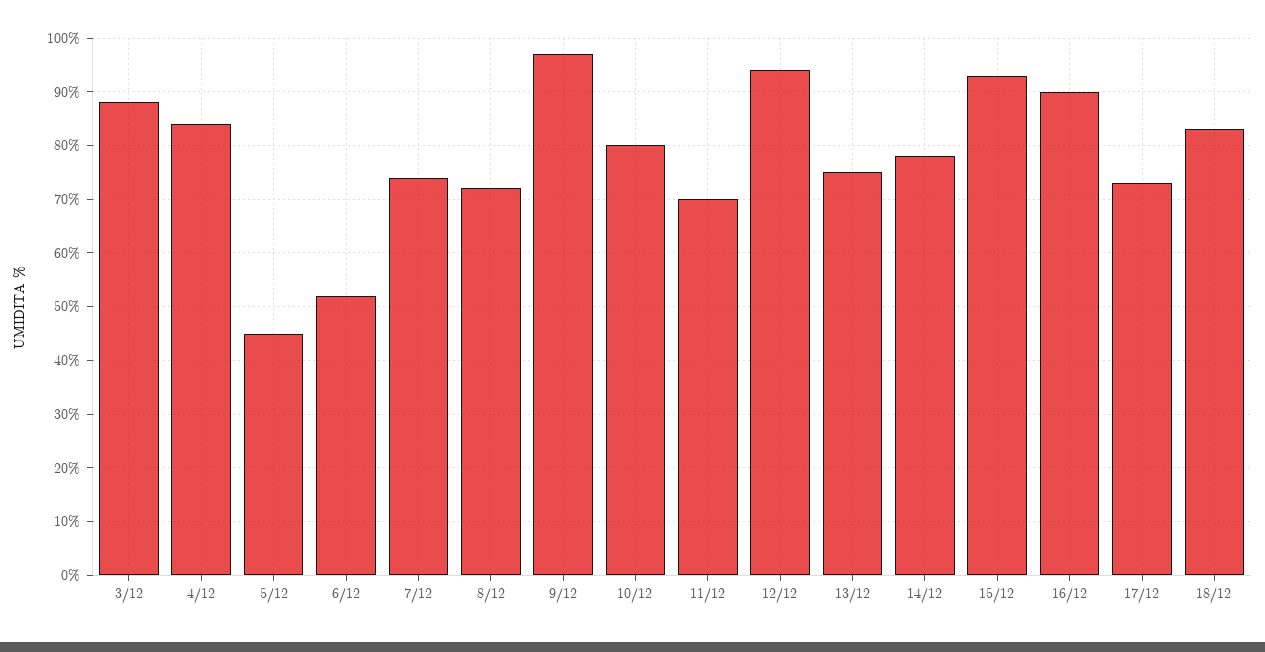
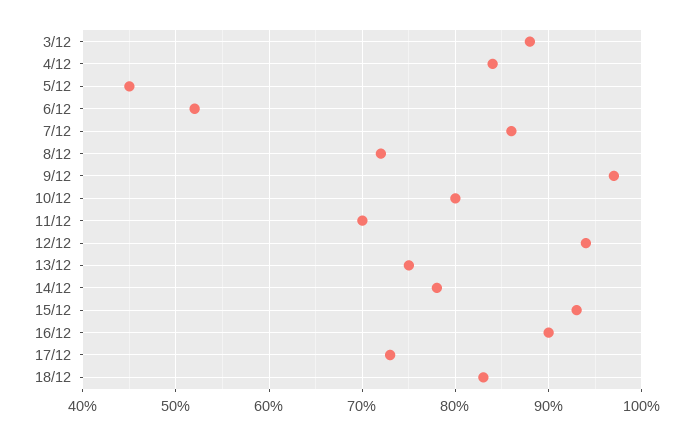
  {
    "3/12": 88,
    "4/12": 84,
    "5/12": 45,
    "6/12": 52,
-   "7/12": 75,
+   "7/12": 86,
    "8/12": 72,
    "9/12": 97,
    "10/12": 80,
    "11/12": 70,
    "12/12": 94,
    "13/12": 75,
    "14/12": 78,
    "15/12": 93,
    "16/12": 90,
    "17/12": 73,
    "18/12": 83
  }

